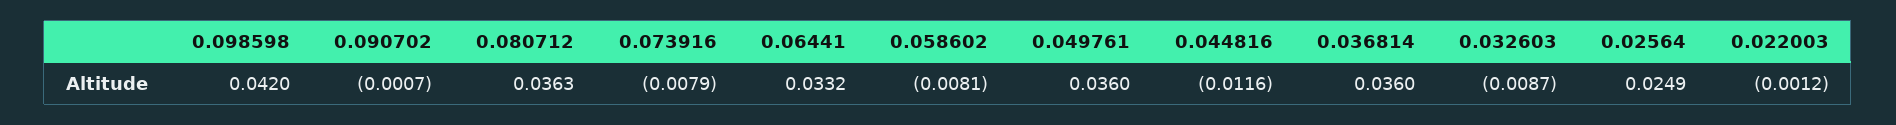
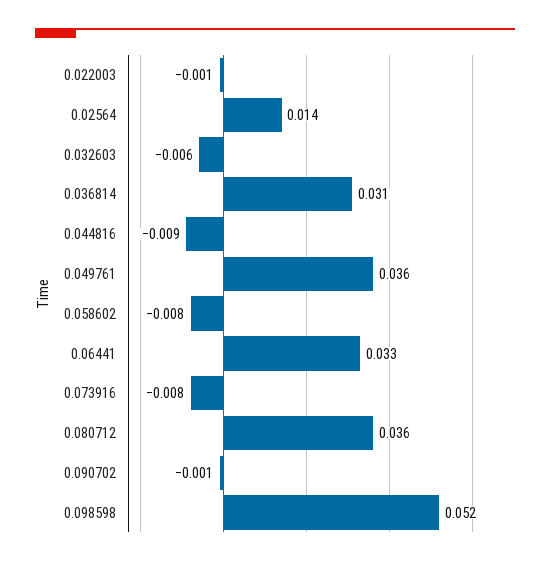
  {
-   "0.098598": 0.042,
+   "0.098598": 0.052,
    "0.090702": -0.0007,
    "0.080712": 0.0363,
    "0.073916": -0.0079,
    "0.06441": 0.0332,
    "0.058602": -0.0081,
    "0.049761": 0.036,
-   "0.044816": -0.0116,
+   "0.044816": -0.009,
-   "0.036814": 0.036,
+   "0.036814": 0.031,
-   "0.032603": -0.0087,
+   "0.032603": -0.006,
-   "0.02564": 0.0249,
+   "0.02564": 0.014,
    "0.022003": -0.0012
  }

